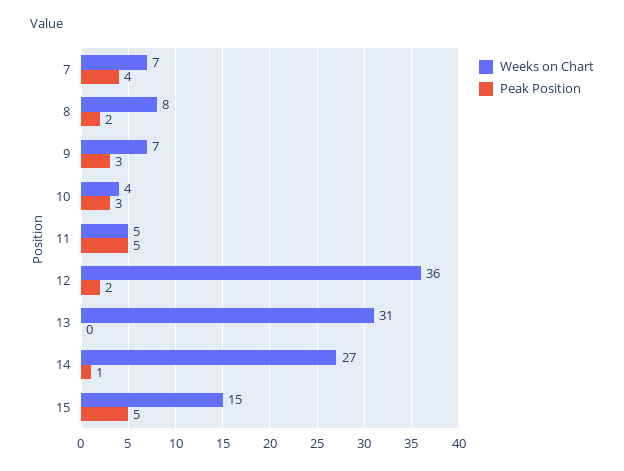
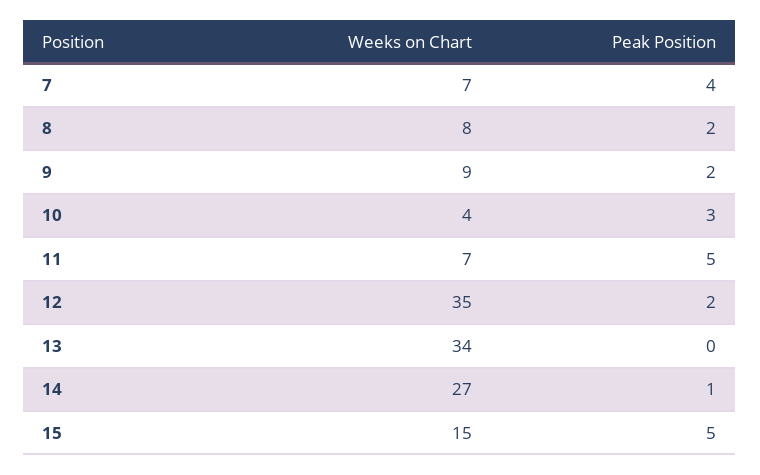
  {
    "Weeks on Chart": {
      "7": 7,
      "8": 8,
-     "9": 7,
+     "9": 9,
      "10": 4,
-     "11": 5,
+     "11": 7,
-     "12": 36,
+     "12": 35,
-     "13": 31,
+     "13": 34,
      "14": 27,
      "15": 15
    },
    "Peak Position": {
      "7": 4,
      "8": 2,
-     "9": 3,
+     "9": 2,
      "10": 3,
      "11": 5,
      "12": 2,
      "13": 0,
      "14": 1,
      "15": 5
    }
  }

